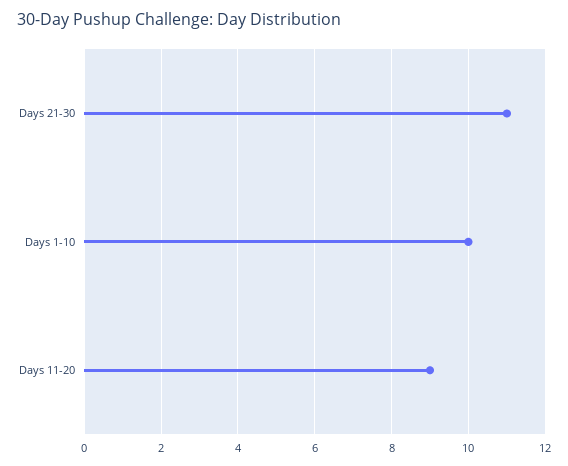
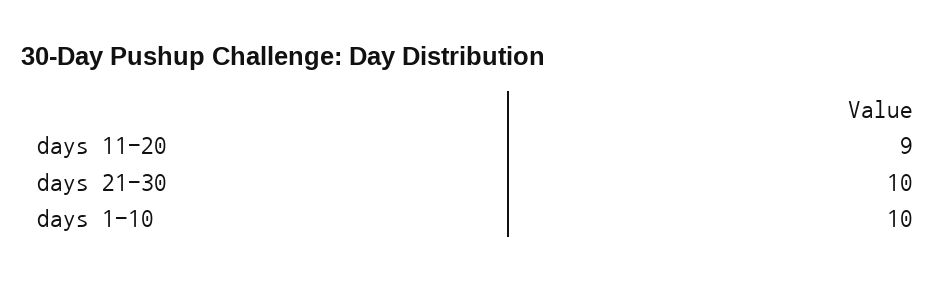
  {
-   "Days 21-30": 11,
+   "Days 21-30": 10,
    "Days 1-10": 10,
    "Days 11-20": 9
  }

